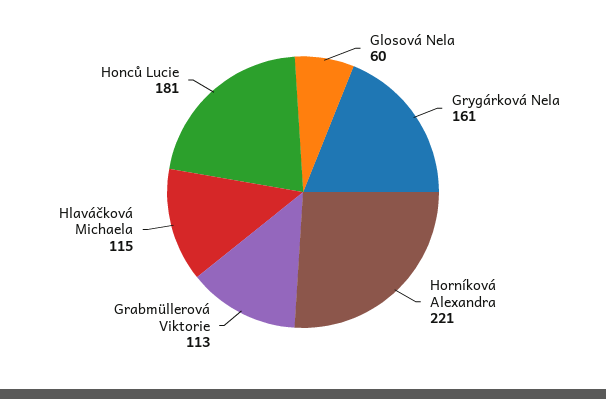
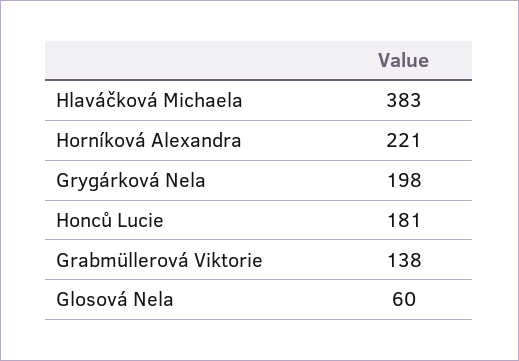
  {
    "Glosová Nela": 60,
-   "Grygárková Nela": 161,
+   "Grygárková Nela": 198,
    "Horníková Alexandra": 221,
-   "Grabmüllerová Viktorie": 113,
+   "Grabmüllerová Viktorie": 138,
-   "Hlaváčková Michaela": 115,
+   "Hlaváčková Michaela": 383,
    "Honců Lucie": 181
  }

